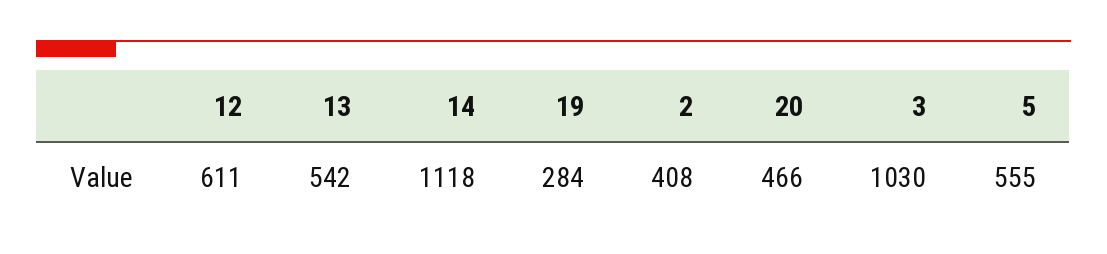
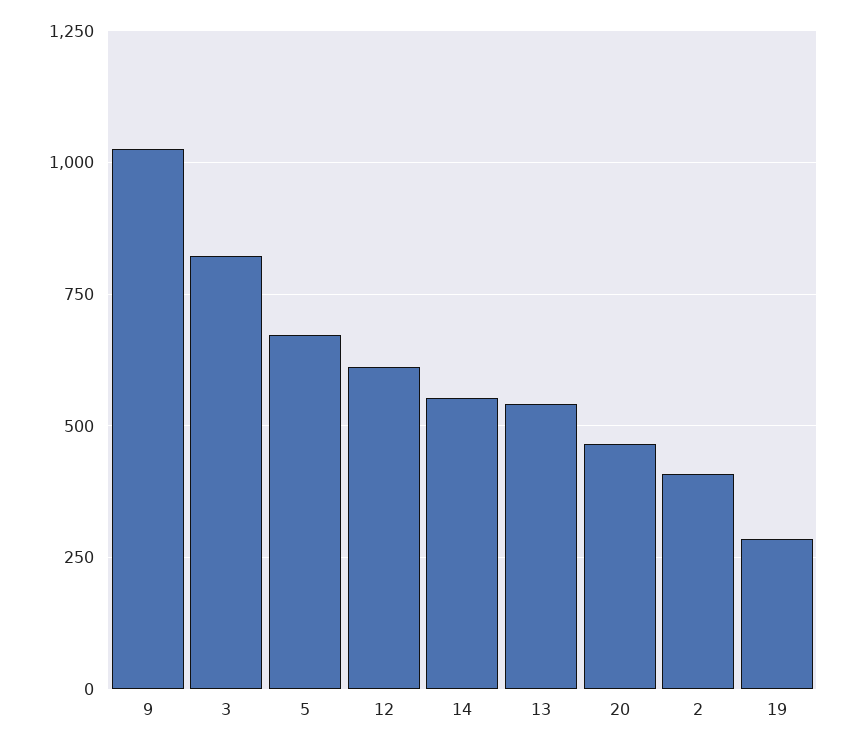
  {
    "12": 611,
    "13": 542,
-   "14": 1118,
+   "14": 550,
    "19": 284,
    "2": 408,
    "20": 466,
-   "3": 1030,
+   "3": 825,
-   "5": 555
+   "5": 675,
+   "9": 1025
  }

